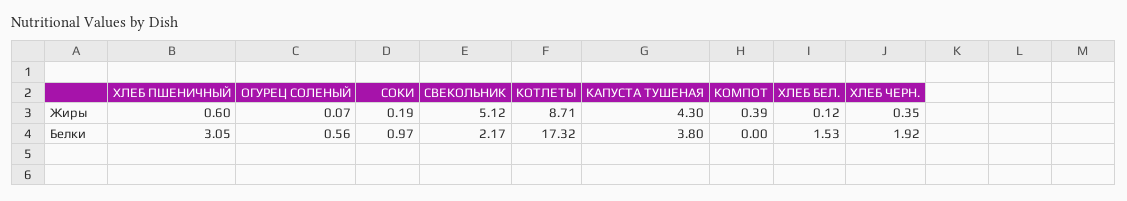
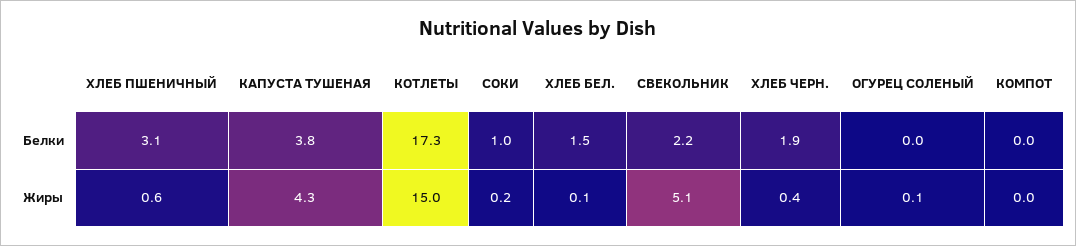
  {
    "ХЛЕБ ПШЕНИЧНЫЙ": {
      "Жиры": 0.6,
      "Белки": 3.05
    },
    "ОГУРЕЦ СОЛЕНЫЙ": {
      "Жиры": 0.07,
-     "Белки": 0.56
+     "Белки": 0
    },
    "СОКИ": {
      "Жиры": 0.19,
      "Белки": 0.97
    },
    "СВЕКОЛЬНИК": {
      "Жиры": 5.12,
      "Белки": 2.17
    },
    "КОТЛЕТЫ": {
-     "Жиры": 8.71,
+     "Жиры": 15,
      "Белки": 17.32
    },
    "КАПУСТА ТУШЕНАЯ": {
      "Жиры": 4.3,
      "Белки": 3.8
    },
    "КОМПОТ": {
-     "Жиры": 0.39,
+     "Жиры": 0,
      "Белки": 0
    },
    "ХЛЕБ БЕЛ.": {
      "Жиры": 0.12,
      "Белки": 1.53
    },
    "ХЛЕБ ЧЕРН.": {
      "Жиры": 0.35,
      "Белки": 1.92
    }
  }

